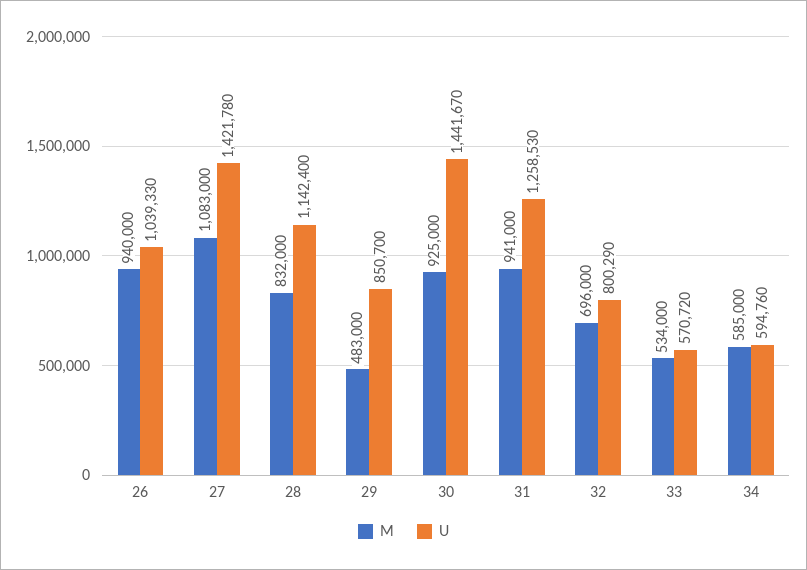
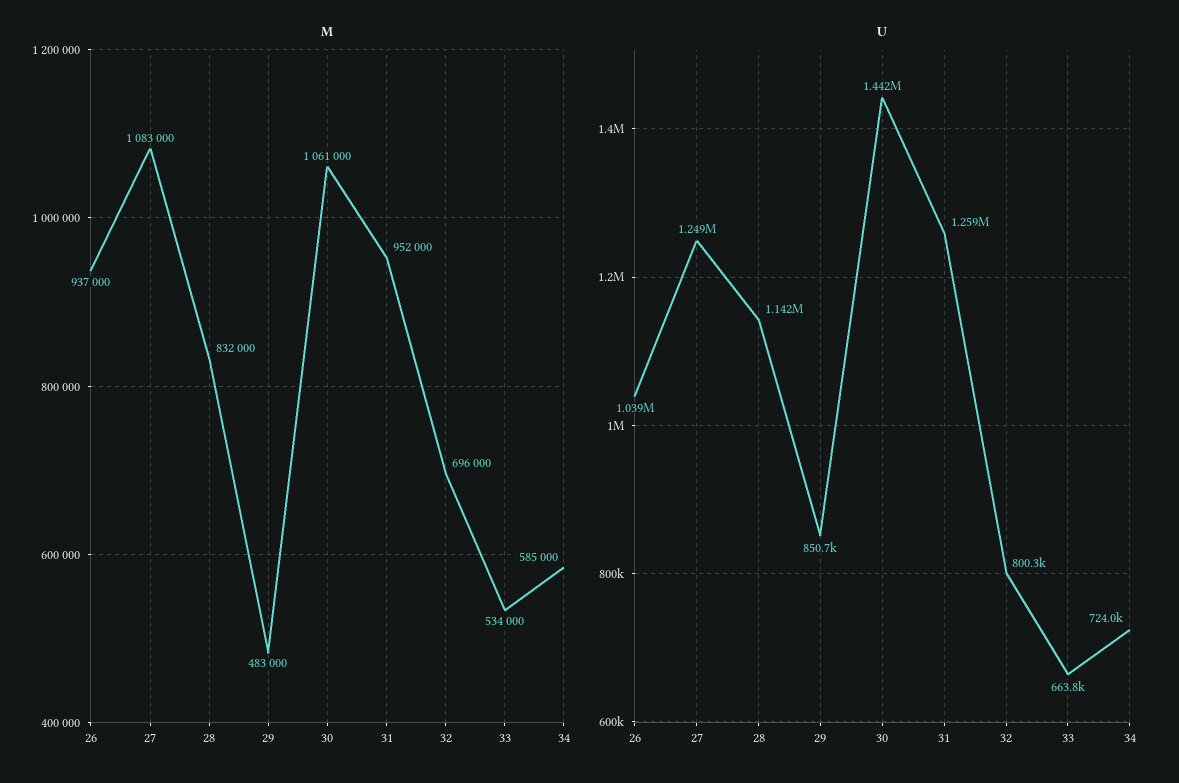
  {
    "M": {
-     "26": 940000,
+     "26": 937000,
      "27": 1083000,
      "28": 832000,
      "29": 483000,
-     "30": 925000,
+     "30": 1061000,
-     "31": 941000,
+     "31": 952000,
      "32": 696000,
      "33": 534000,
      "34": 585000
    },
    "U": {
      "26": 1039330,
-     "27": 1421780,
+     "27": 1249000,
      "28": 1142400,
      "29": 850700,
      "30": 1441670,
      "31": 1258530,
      "32": 800290,
-     "33": 570720,
+     "33": 663800,
-     "34": 594760
+     "34": 724000
    }
  }

